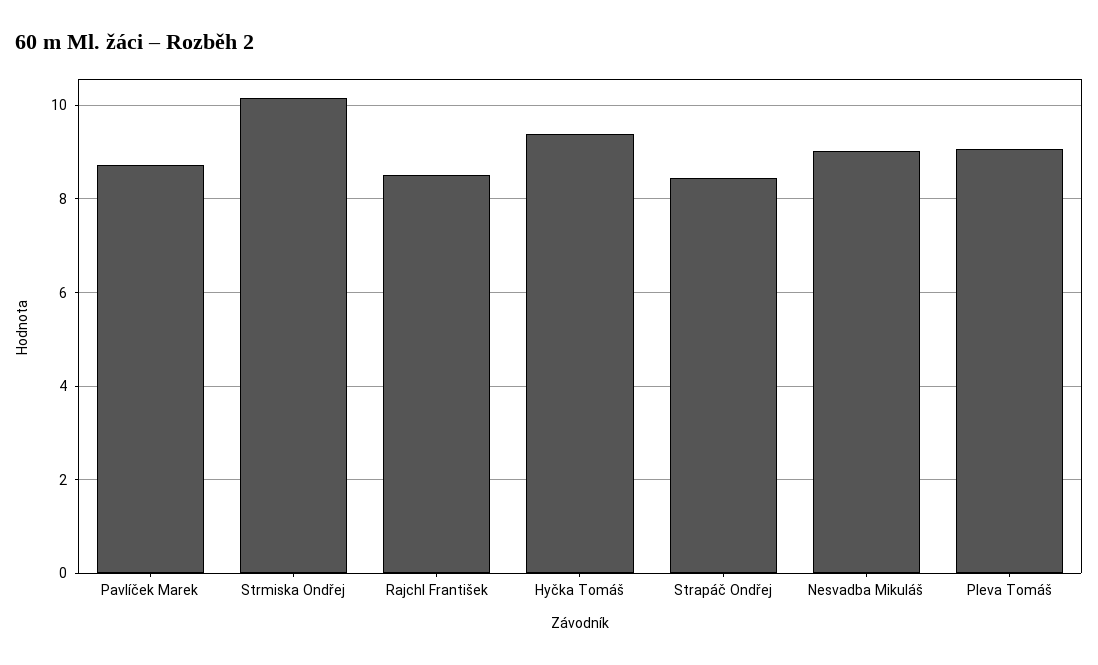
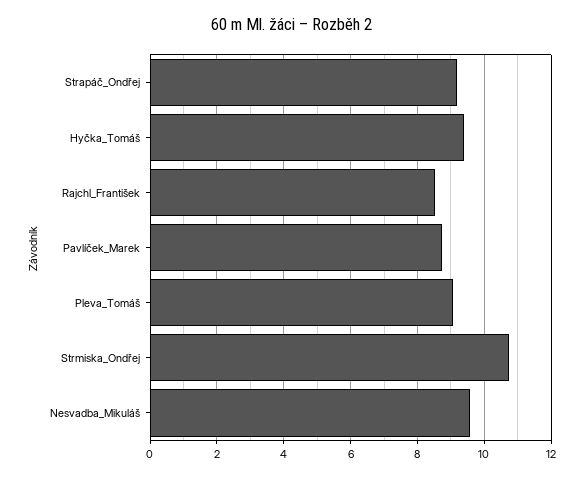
  {
    "Pavlíček Marek": 8.8,
-   "Strmiska Ondřej": 10.2,
+   "Strmiska Ondřej": 10.8,
    "Rajchl František": 8.6,
    "Hyčka Tomáš": 9.4,
-   "Strapáč Ondřej": 8.4,
+   "Strapáč Ondřej": 9.2,
-   "Nesvadba Mikuláš": 9,
+   "Nesvadba Mikuláš": 9.6,
    "Pleva Tomáš": 9
  }

